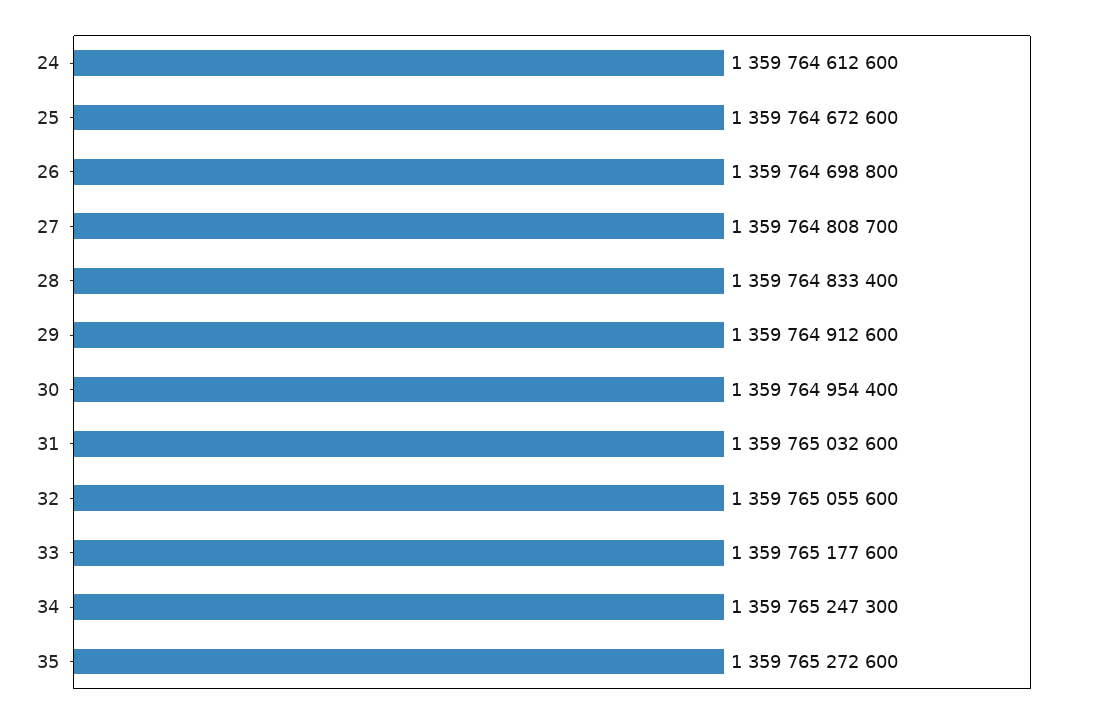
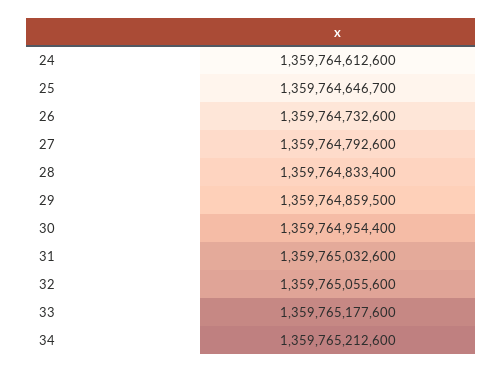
  {
    "24": 1359764612600,
-   "25": 1359764672600,
+   "25": 1359764646700,
-   "26": 1359764698800,
+   "26": 1359764732600,
-   "27": 1359764808700,
+   "27": 1359764792600,
    "28": 1359764833400,
-   "29": 1359764912600,
+   "29": 1359764859500,
    "30": 1359764954400,
    "31": 1359765032600,
    "32": 1359765055600,
    "33": 1359765177600,
-   "34": 1359765247300,
+   "34": 1359765212600
-   "35": 1359765272600
  }

